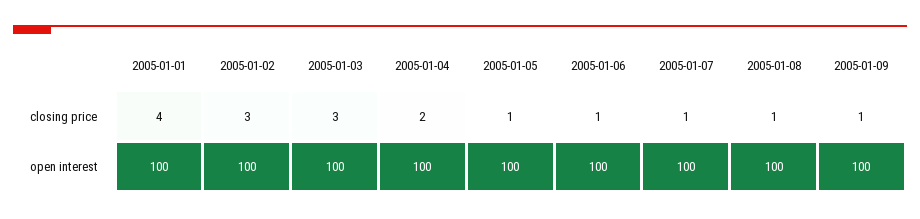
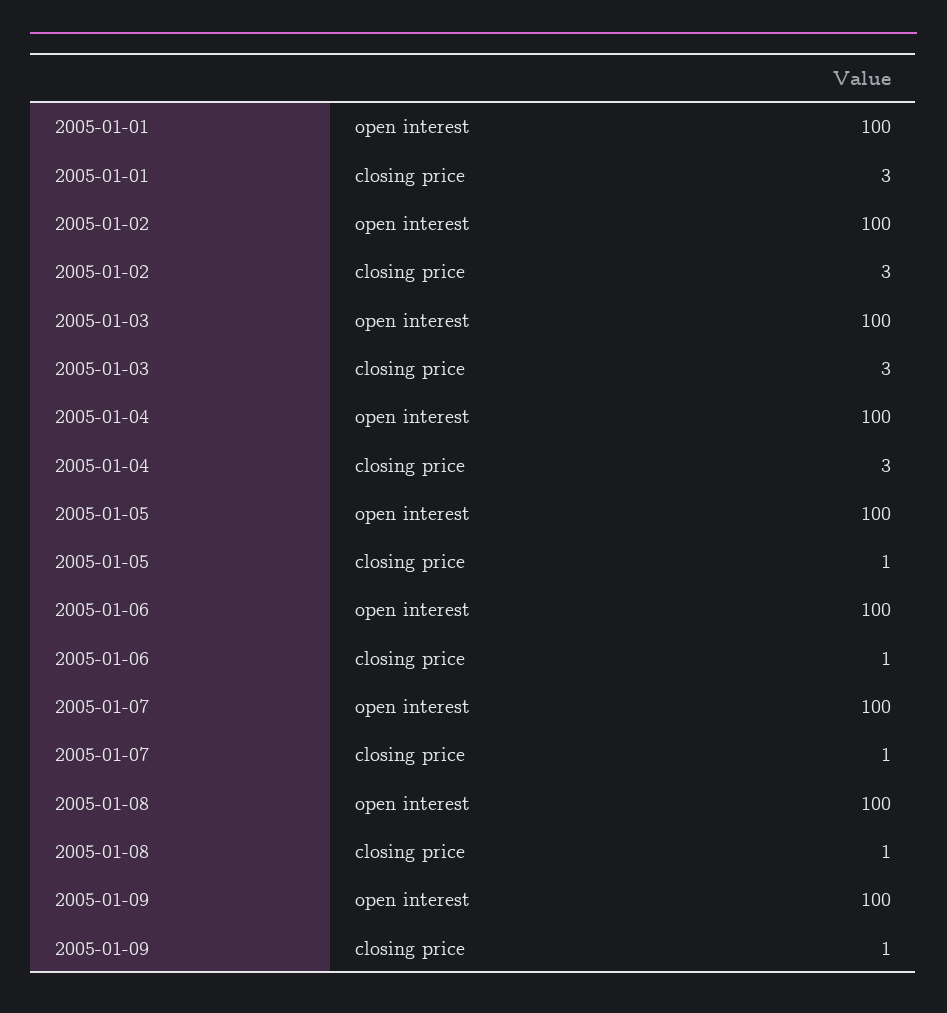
  {
    "2005-01-01": {
-     "closing price": 4,
+     "closing price": 3,
      "open interest": 100
    },
    "2005-01-02": {
      "closing price": 3,
      "open interest": 100
    },
    "2005-01-03": {
      "closing price": 3,
      "open interest": 100
    },
    "2005-01-04": {
-     "closing price": 2,
+     "closing price": 3,
      "open interest": 100
    },
    "2005-01-05": {
      "closing price": 1,
      "open interest": 100
    },
    "2005-01-06": {
      "closing price": 1,
      "open interest": 100
    },
    "2005-01-07": {
      "closing price": 1,
      "open interest": 100
    },
    "2005-01-08": {
      "closing price": 1,
      "open interest": 100
    },
    "2005-01-09": {
      "closing price": 1,
      "open interest": 100
    }
  }

